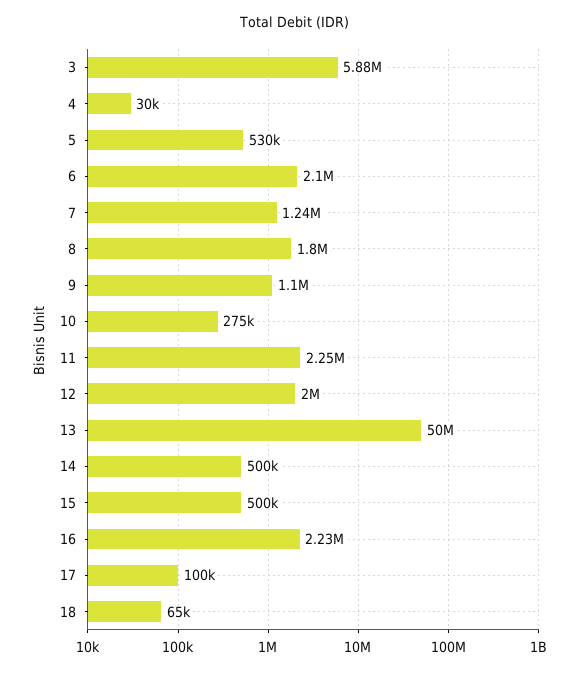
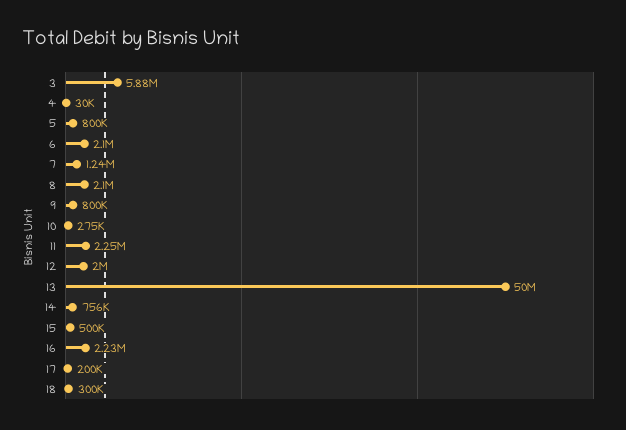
  {
    "3": 5880000,
    "4": 30000,
-   "5": 530000,
+   "5": 800000,
    "6": 2100000,
    "7": 1240000,
-   "8": 1800000,
+   "8": 2100000,
-   "9": 1100000,
+   "9": 800000,
    "10": 275000,
    "11": 2250000,
    "12": 2000000,
    "13": 50000000,
-   "14": 500000,
+   "14": 756000,
    "15": 500000,
    "16": 2230000,
-   "17": 100000,
+   "17": 200000,
-   "18": 65000
+   "18": 300000
  }

